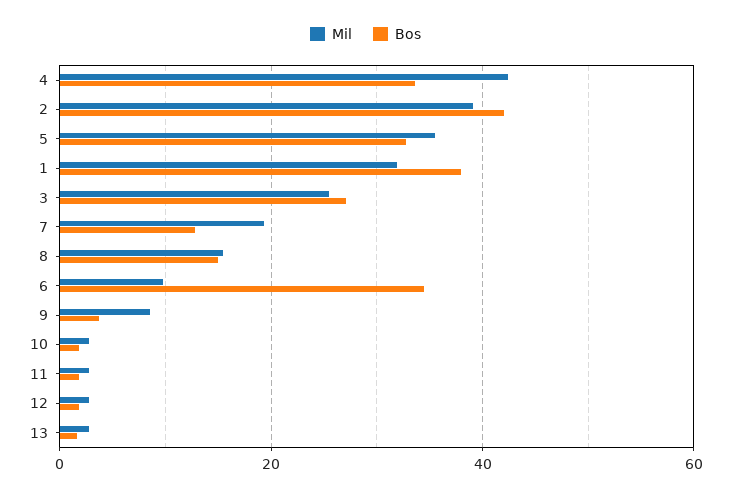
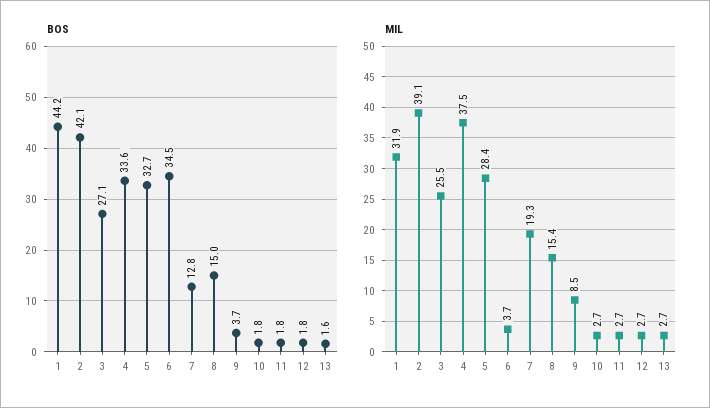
  {
    "Mil": {
-     "4": 42,
+     "4": 37.5,
      "2": 39.1,
-     "5": 36,
+     "5": 28.4,
      "1": 31.9,
      "3": 25.5,
      "7": 19.3,
      "8": 15.4,
-     "6": 10,
+     "6": 3.7,
      "9": 8.5,
      "10": 2.7,
      "11": 2.7,
      "12": 2.7,
      "13": 2.7
    },
    "Bos": {
      "4": 33.6,
      "2": 42.1,
      "5": 32.7,
-     "1": 38,
+     "1": 44.2,
      "3": 27.1,
      "7": 12.8,
      "8": 15,
      "6": 34.5,
      "9": 3.7,
      "10": 1.8,
      "11": 1.8,
      "12": 1.8,
      "13": 1.6
    }
  }

